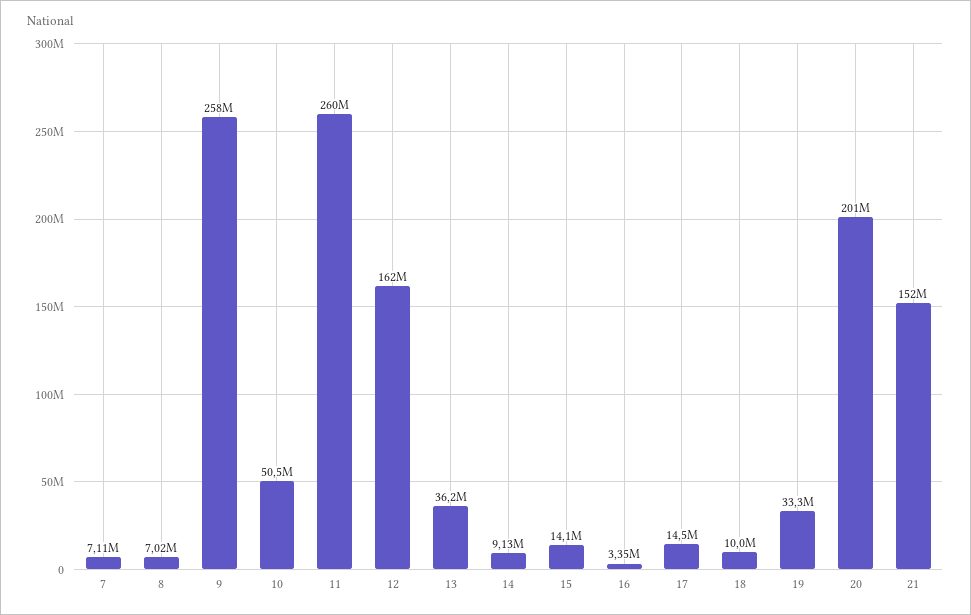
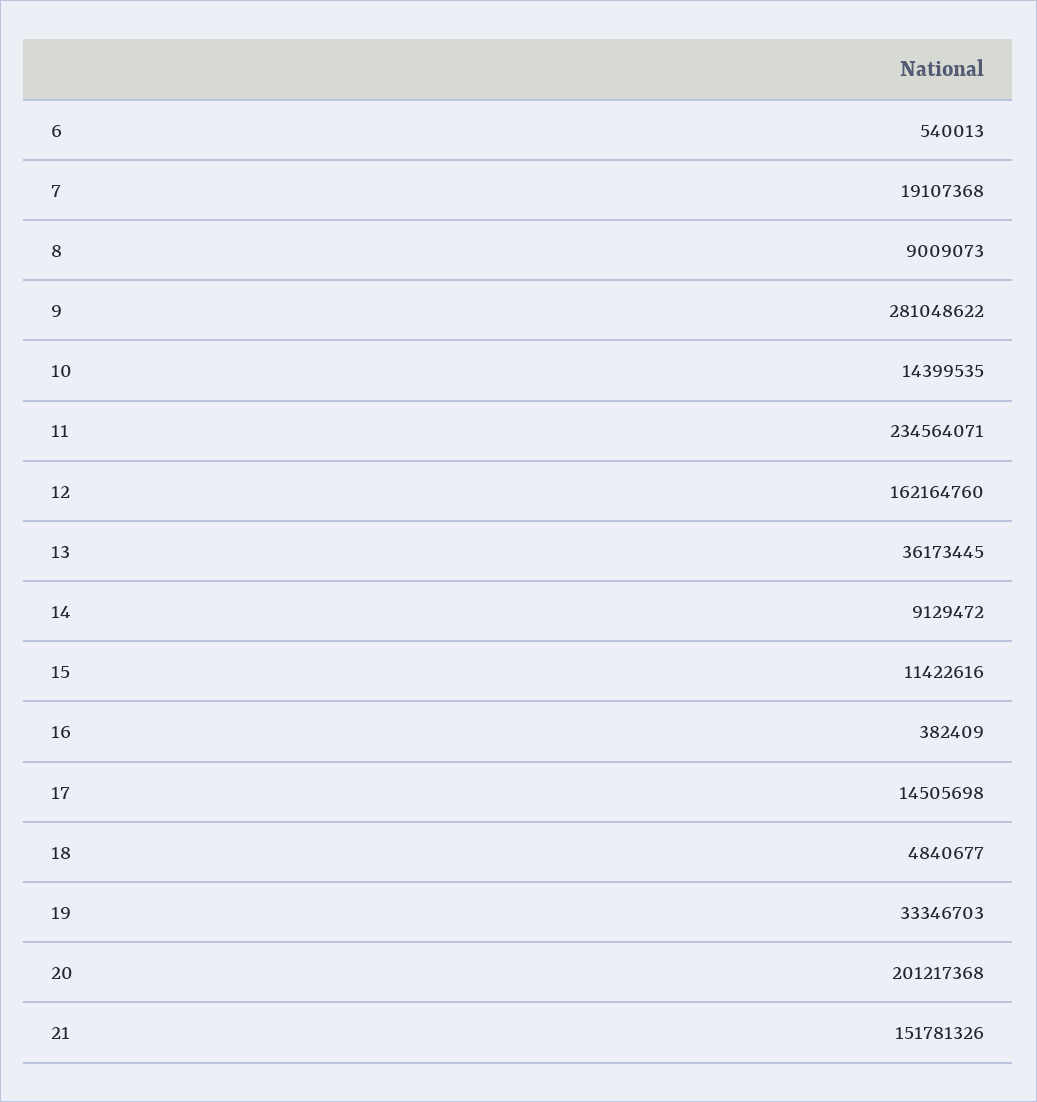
  {
-   "7": 7110000,
+   "7": 19107368,
-   "8": 7020000,
+   "8": 9009073,
-   "9": 258000000,
+   "9": 281048622,
-   "10": 50500000,
+   "10": 14399535,
-   "11": 260000000,
+   "11": 234564071,
    "12": 162164760,
    "13": 36173445,
    "14": 9129472,
-   "15": 14100000,
+   "15": 11422616,
-   "16": 3350000,
+   "16": 382409,
    "17": 14505698,
-   "18": 10000000,
+   "18": 4840677,
    "19": 33346703,
    "20": 201217368,
-   "21": 151781326
+   "21": 151781326,
+   "6": 540013
  }

